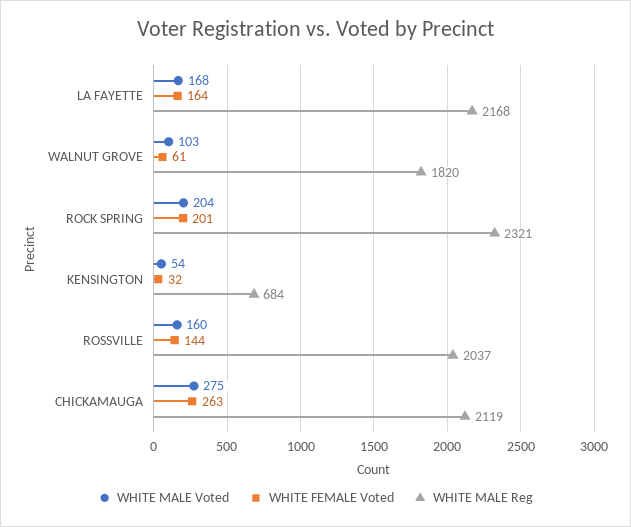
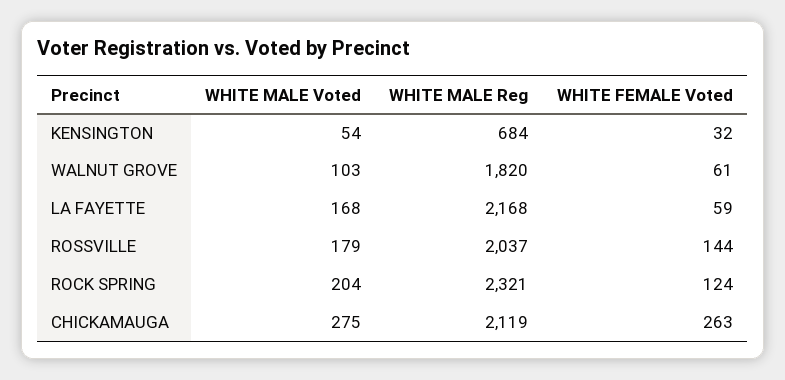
  {
    "WHITE MALE Voted": {
      "LA FAYETTE": 168,
      "WALNUT GROVE": 103,
      "ROCK SPRING": 204,
      "KENSINGTON": 54,
-     "ROSSVILLE": 160,
+     "ROSSVILLE": 179,
      "CHICKAMAUGA": 275
    },
    "WHITE FEMALE Voted": {
-     "LA FAYETTE": 164,
+     "LA FAYETTE": 59,
      "WALNUT GROVE": 61,
-     "ROCK SPRING": 201,
+     "ROCK SPRING": 124,
      "KENSINGTON": 32,
      "ROSSVILLE": 144,
      "CHICKAMAUGA": 263
    },
    "WHITE MALE Reg": {
      "LA FAYETTE": 2168,
      "WALNUT GROVE": 1820,
      "ROCK SPRING": 2321,
      "KENSINGTON": 684,
      "ROSSVILLE": 2037,
      "CHICKAMAUGA": 2119
    }
  }

